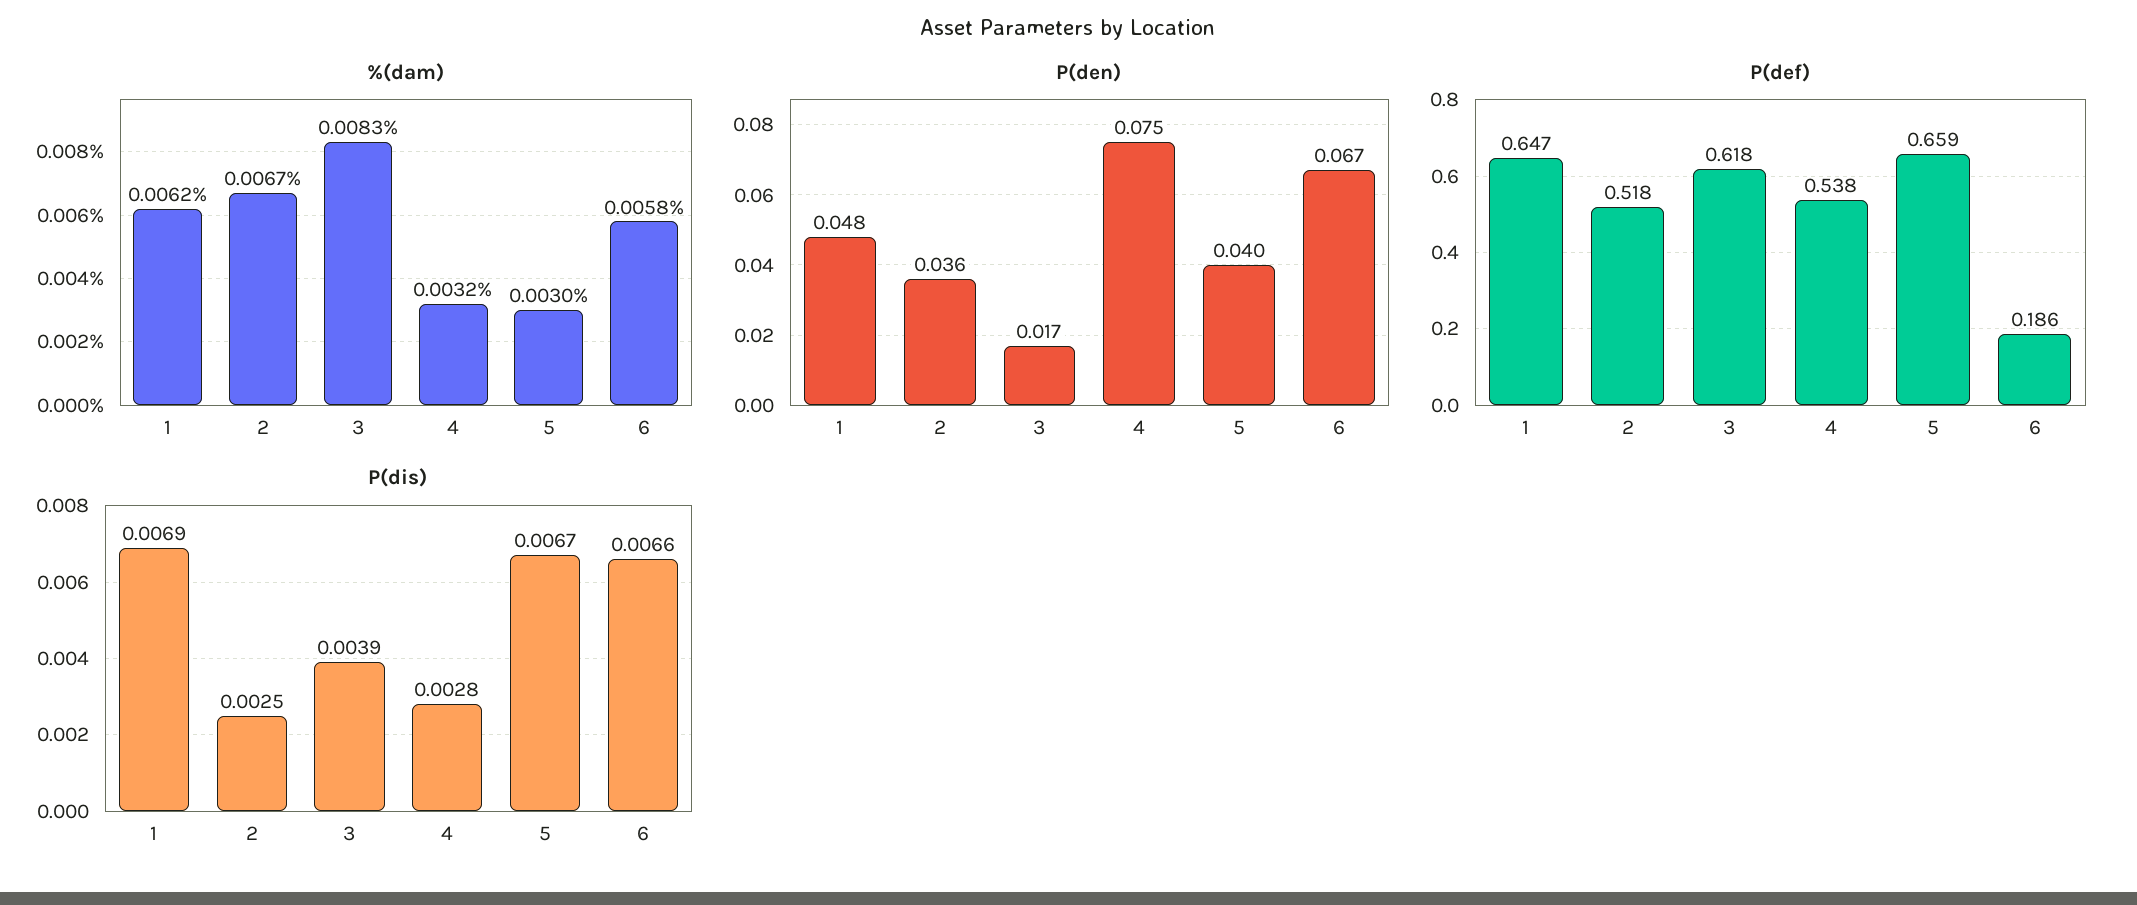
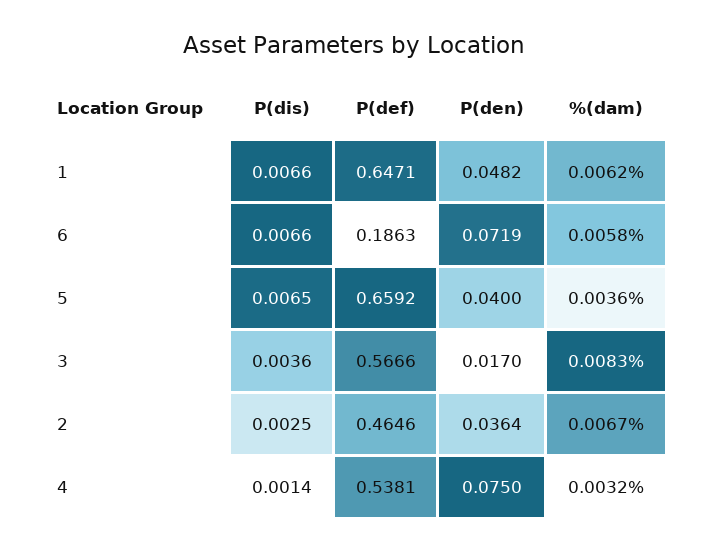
  {
    "%(dam)": {
      "1": 0.0062,
      "2": 0.0067,
      "3": 0.0083,
      "4": 0.0032,
-     "5": 0.003,
+     "5": 0.0036,
      "6": 0.0058
    },
    "P(den)": {
      "1": 0.0482,
      "2": 0.0364,
      "3": 0.017,
      "4": 0.075,
      "5": 0.04,
-     "6": 0.067
+     "6": 0.0719
    },
    "P(def)": {
      "1": 0.6471,
-     "2": 0.518,
+     "2": 0.4646,
-     "3": 0.618,
+     "3": 0.5666,
      "4": 0.5381,
      "5": 0.6592,
      "6": 0.1863
    },
    "P(dis)": {
-     "1": 0.0069,
+     "1": 0.0066,
      "2": 0.0025,
-     "3": 0.0039,
+     "3": 0.0036,
-     "4": 0.0028,
+     "4": 0.0014,
-     "5": 0.0067,
+     "5": 0.0065,
      "6": 0.0066
    }
  }

